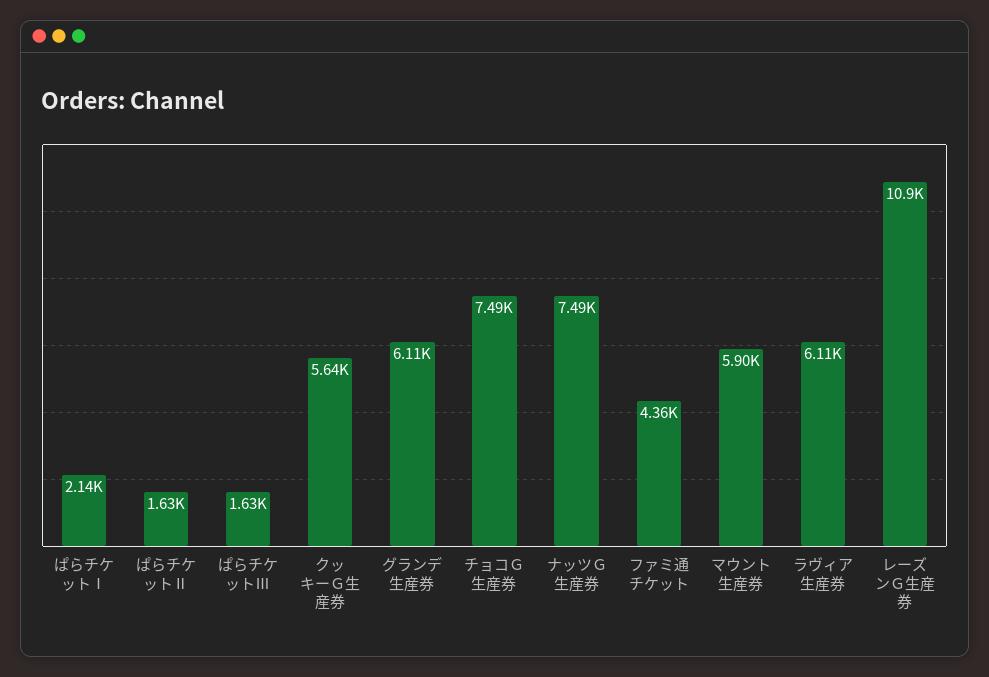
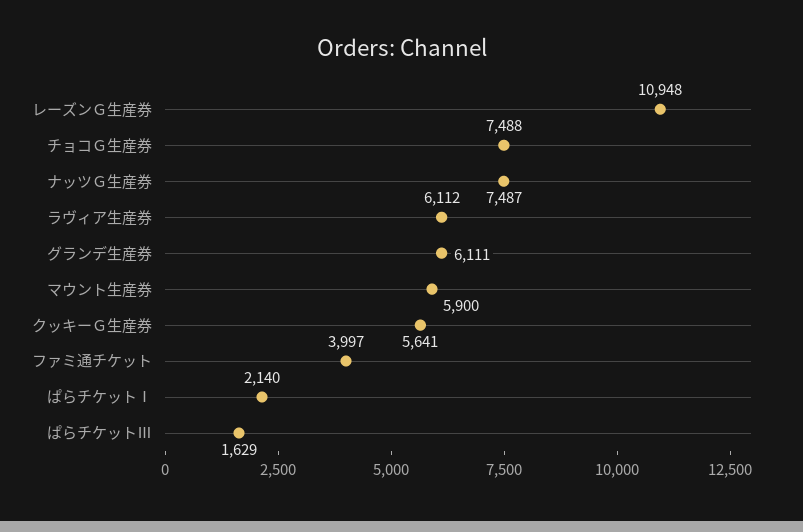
  {
    "ぱらチケットⅠ": 2140,
-   "ぱらチケットⅡ": 1630,
    "ぱらチケットⅢ": 1629,
    "クッキーＧ生産券": 5641,
    "グランデ生産券": 6111,
    "チョコＧ生産券": 7488,
    "ナッツＧ生産券": 7487,
-   "ファミ通チケット": 4360,
+   "ファミ通チケット": 3997,
    "マウント生産券": 5900,
    "ラヴィア生産券": 6112,
    "レーズンＧ生産券": 10948
  }

